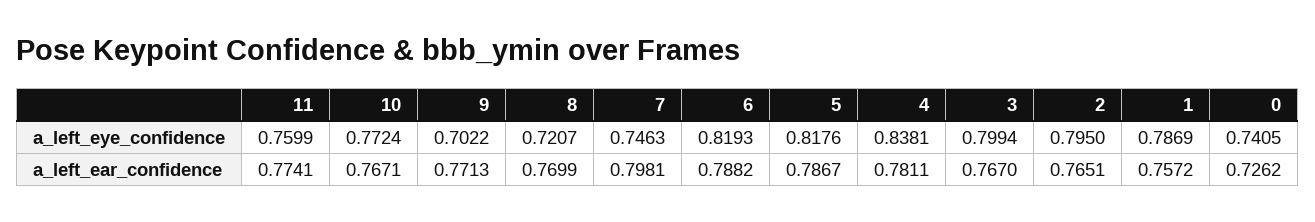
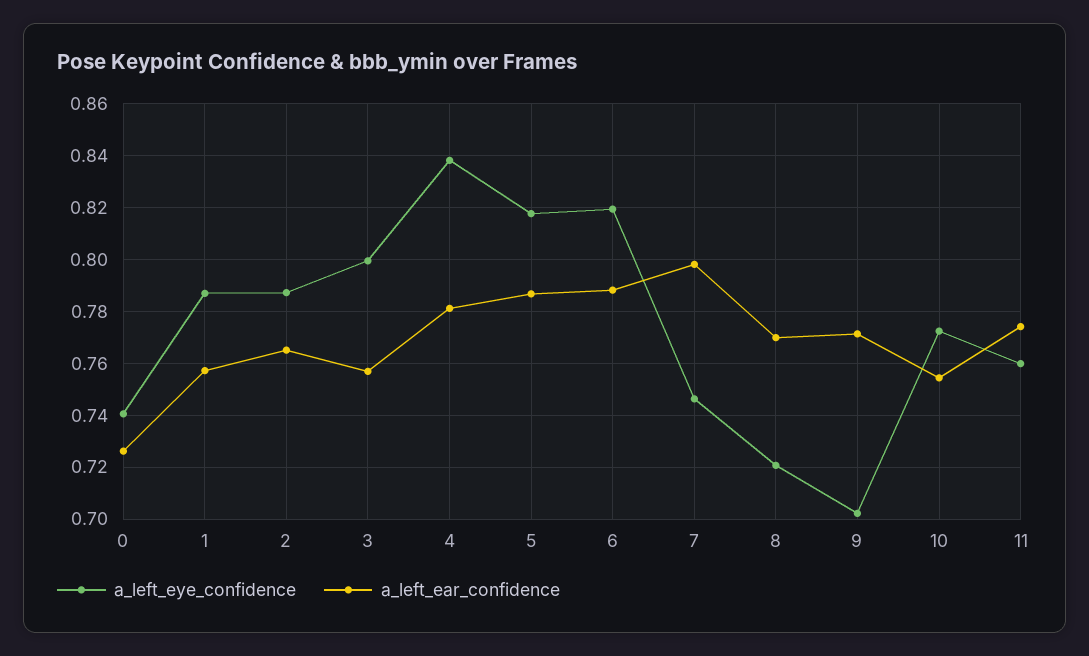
  {
    "a_left_eye_confidence": {
      "11": 0.7599,
      "10": 0.7724,
      "9": 0.7022,
      "8": 0.7207,
      "7": 0.7463,
      "6": 0.8193,
      "5": 0.8176,
      "4": 0.8381,
      "3": 0.7994,
-     "2": 0.795,
+     "2": 0.7875,
      "1": 0.7869,
      "0": 0.7405
    },
    "a_left_ear_confidence": {
      "11": 0.7741,
-     "10": 0.7671,
+     "10": 0.755,
      "9": 0.7713,
      "8": 0.7699,
      "7": 0.7981,
      "6": 0.7882,
      "5": 0.7867,
      "4": 0.7811,
-     "3": 0.767,
+     "3": 0.7575,
      "2": 0.7651,
      "1": 0.7572,
      "0": 0.7262
    }
  }

